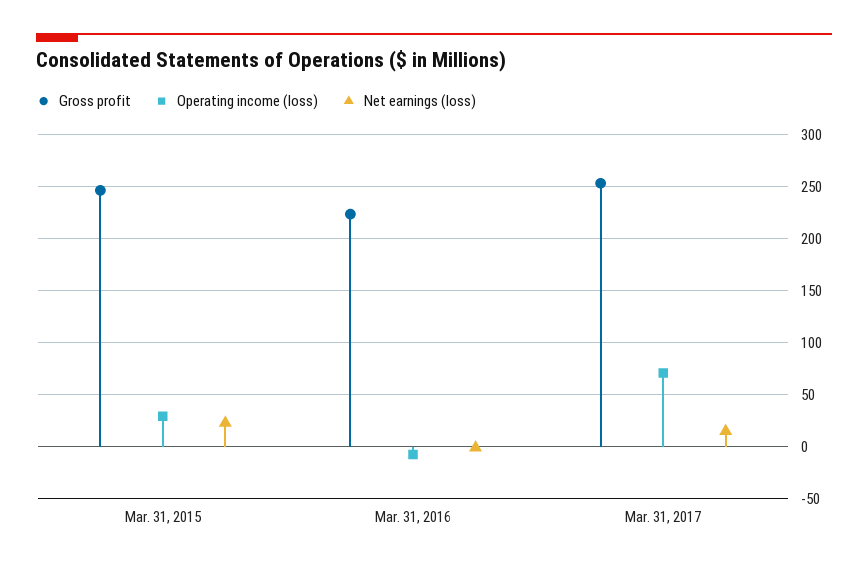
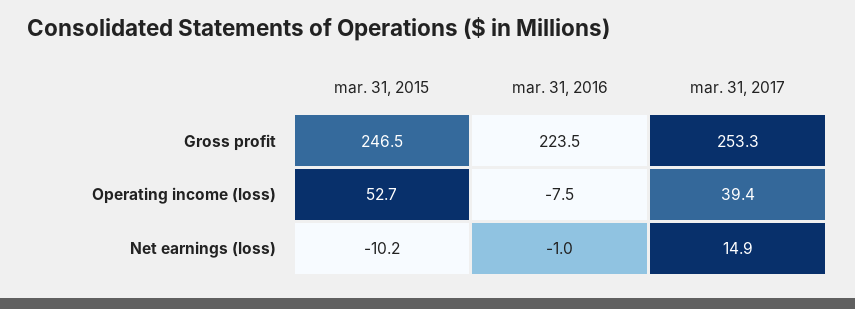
  {
    "Gross profit": {
      "Mar. 31, 2015": 246.5,
      "Mar. 31, 2016": 223.5,
      "Mar. 31, 2017": 253.3
    },
    "Operating income (loss)": {
-     "Mar. 31, 2015": 30,
+     "Mar. 31, 2015": 52.7,
      "Mar. 31, 2016": -7.5,
-     "Mar. 31, 2017": 70
+     "Mar. 31, 2017": 39.4
    },
    "Net earnings (loss)": {
-     "Mar. 31, 2015": 20,
+     "Mar. 31, 2015": -10.2,
      "Mar. 31, 2016": -1,
      "Mar. 31, 2017": 14.9
    }
  }

